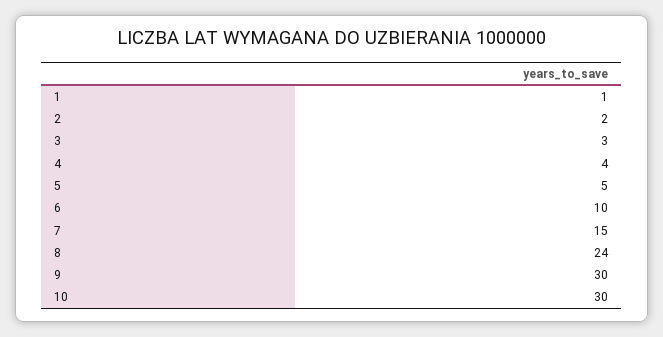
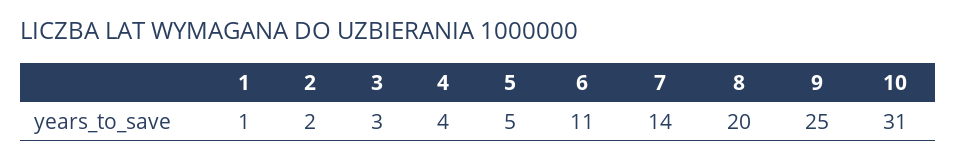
  {
    "1": 1,
    "2": 2,
    "3": 3,
    "4": 4,
    "5": 5,
-   "6": 10,
+   "6": 11,
-   "7": 15,
+   "7": 14,
-   "8": 24,
+   "8": 20,
-   "9": 30,
+   "9": 25,
-   "10": 30
+   "10": 31
  }

